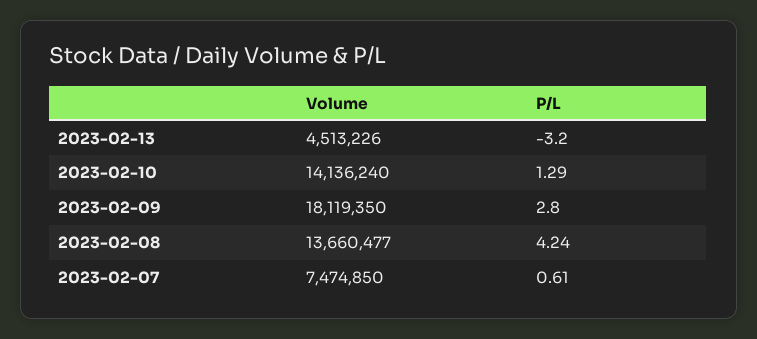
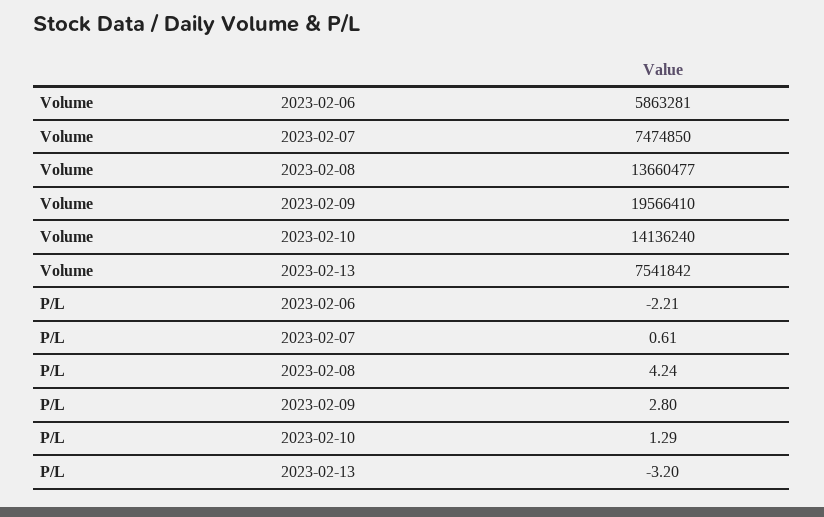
  {
    "Volume": {
-     "2023-02-13": 4513226,
+     "2023-02-13": 7541842,
      "2023-02-10": 14136240,
-     "2023-02-09": 18119350,
+     "2023-02-09": 19566410,
      "2023-02-08": 13660477,
-     "2023-02-07": 7474850
+     "2023-02-07": 7474850,
+     "2023-02-06": 5863281
    },
    "P/L": {
      "2023-02-13": -3.2,
      "2023-02-10": 1.29,
      "2023-02-09": 2.8,
      "2023-02-08": 4.24,
-     "2023-02-07": 0.61
+     "2023-02-07": 0.61,
+     "2023-02-06": -2.21
    }
  }

